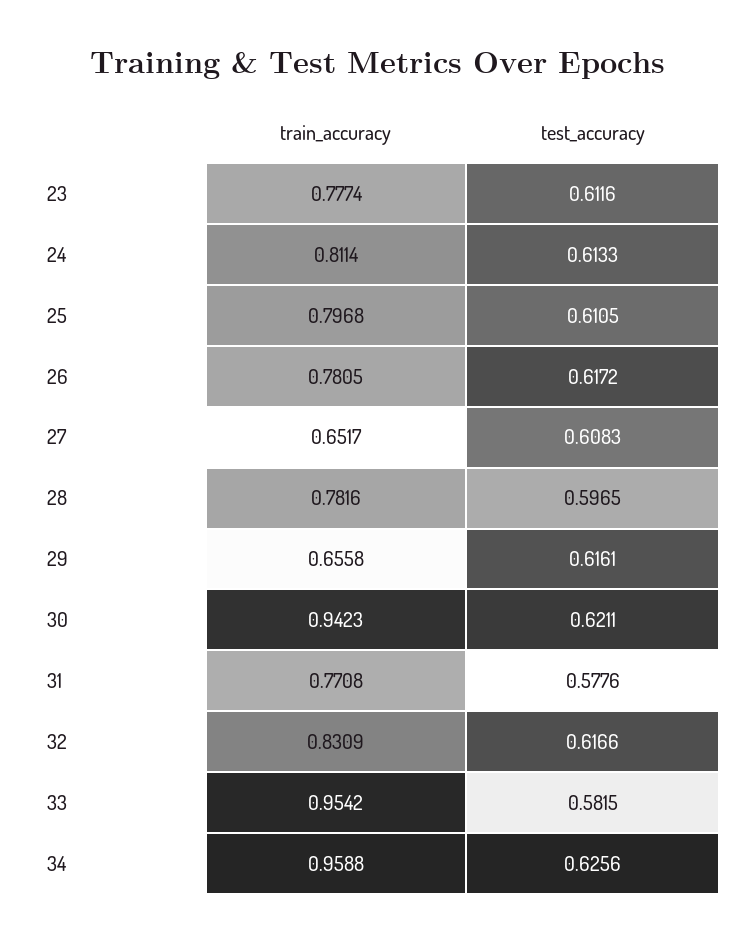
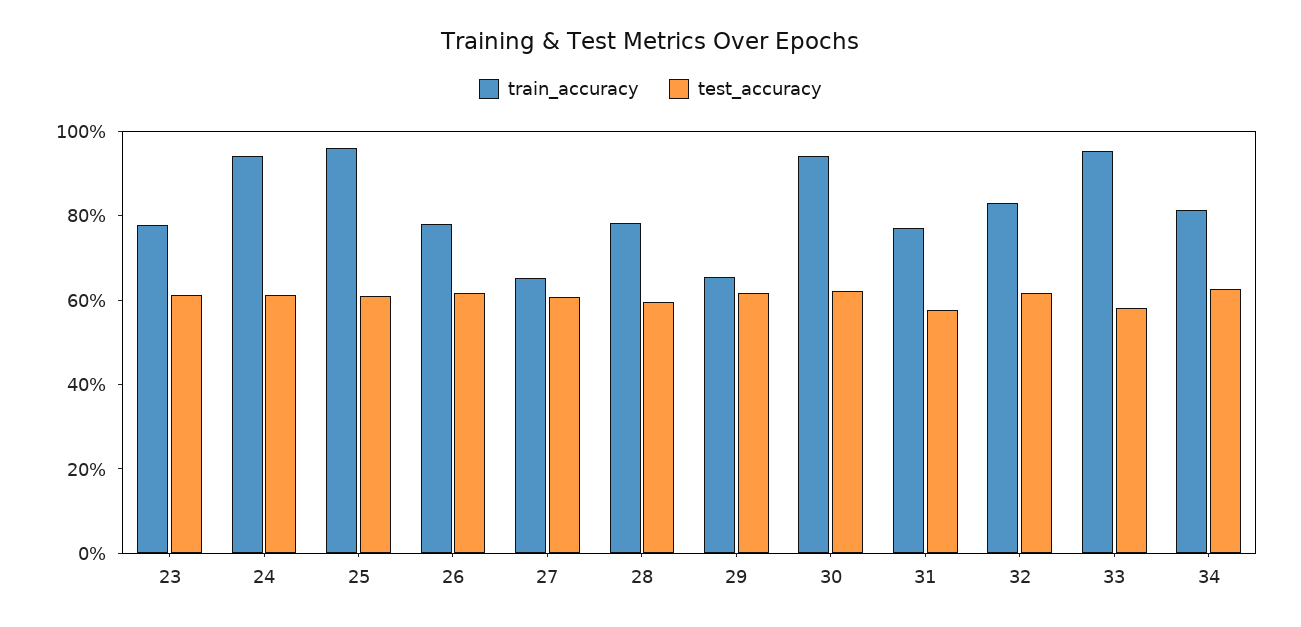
  {
    "train_accuracy": {
      "23": 0.7774,
-     "24": 0.8114,
+     "24": 0.95,
-     "25": 0.7968,
+     "25": 0.95,
      "26": 0.7805,
      "27": 0.6517,
      "28": 0.7816,
      "29": 0.6558,
      "30": 0.9423,
      "31": 0.7708,
      "32": 0.8309,
      "33": 0.9542,
-     "34": 0.9588
+     "34": 0.8
    },
    "test_accuracy": {
      "23": 0.6116,
      "24": 0.6133,
      "25": 0.6105,
      "26": 0.6172,
      "27": 0.6083,
      "28": 0.5965,
      "29": 0.6161,
      "30": 0.6211,
      "31": 0.5776,
      "32": 0.6166,
      "33": 0.5815,
      "34": 0.6256
    }
  }

